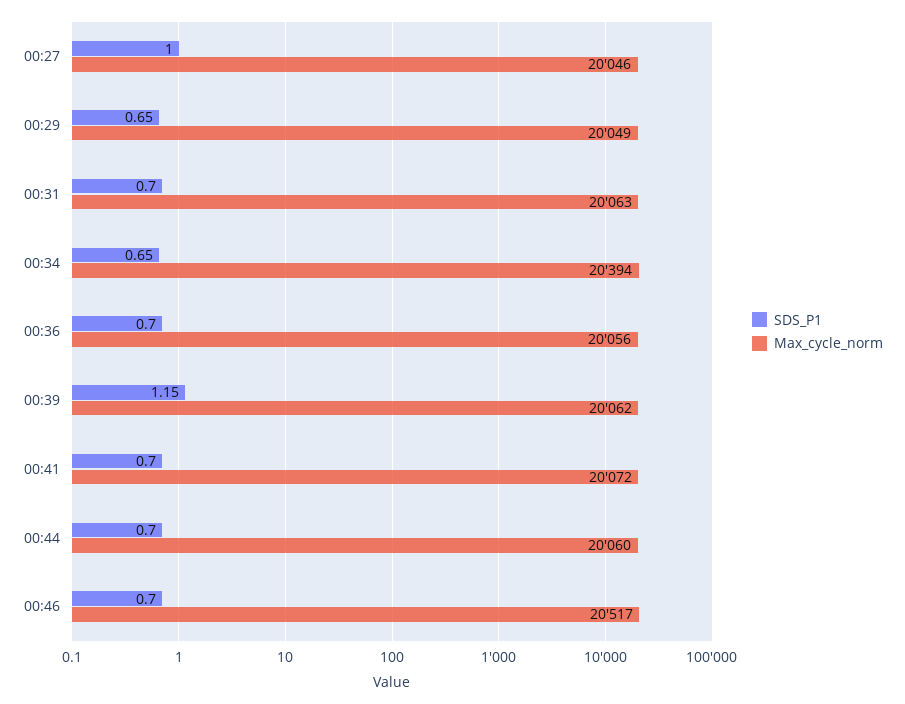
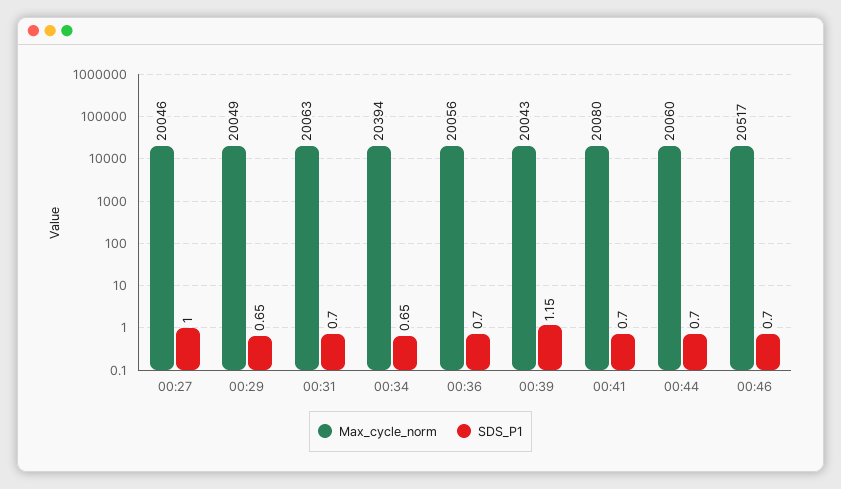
  {
    "SDS_P1": {
      "00:27": 1,
      "00:29": 0.65,
      "00:31": 0.7,
      "00:34": 0.65,
      "00:36": 0.7,
      "00:39": 1.15,
      "00:41": 0.7,
      "00:44": 0.7,
      "00:46": 0.7
    },
    "Max_cycle_norm": {
      "00:27": 20046,
      "00:29": 20049,
      "00:31": 20063,
      "00:34": 20394,
      "00:36": 20056,
-     "00:39": 20062,
+     "00:39": 20043,
-     "00:41": 20072,
+     "00:41": 20080,
      "00:44": 20060,
      "00:46": 20517
    }
  }

